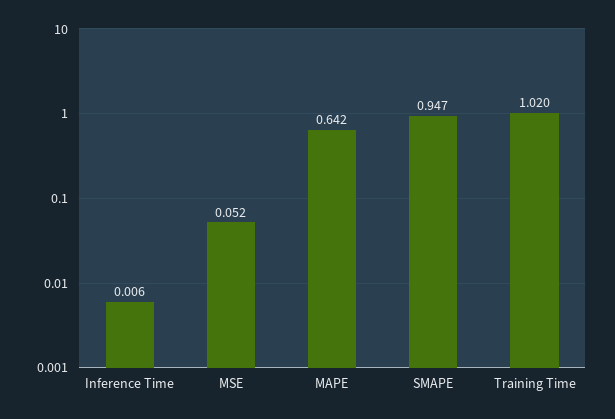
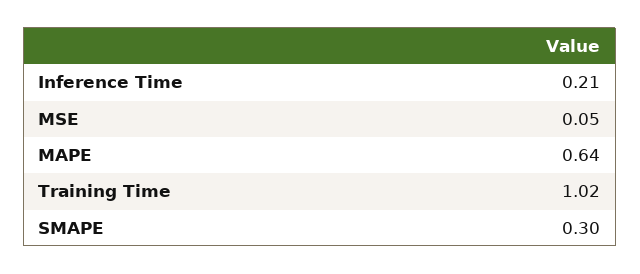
  {
-   "Inference Time": 0.006,
+   "Inference Time": 0.21,
    "MSE": 0.052,
    "MAPE": 0.642,
-   "SMAPE": 0.947,
+   "SMAPE": 0.3,
    "Training Time": 1.02
  }

